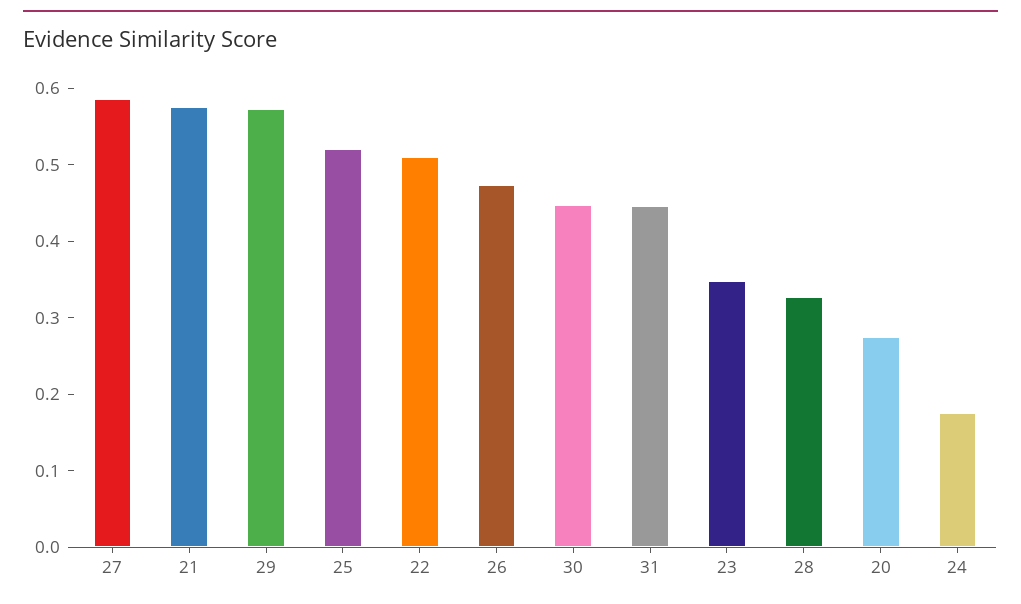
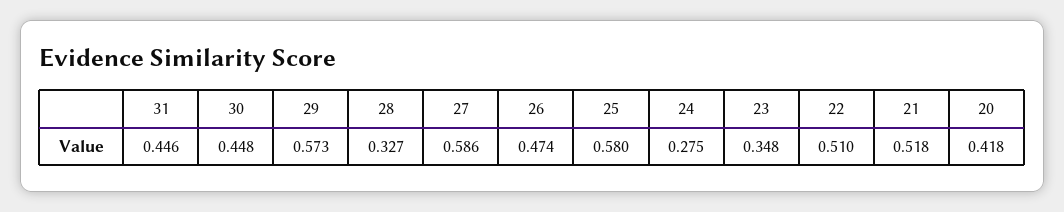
  {
    "27": 0.586,
-   "21": 0.58,
+   "21": 0.518,
    "29": 0.573,
-   "25": 0.52,
+   "25": 0.58,
    "22": 0.51,
    "26": 0.474,
    "30": 0.448,
    "31": 0.446,
    "23": 0.348,
    "28": 0.327,
-   "20": 0.28,
+   "20": 0.418,
-   "24": 0.18
+   "24": 0.275
  }

